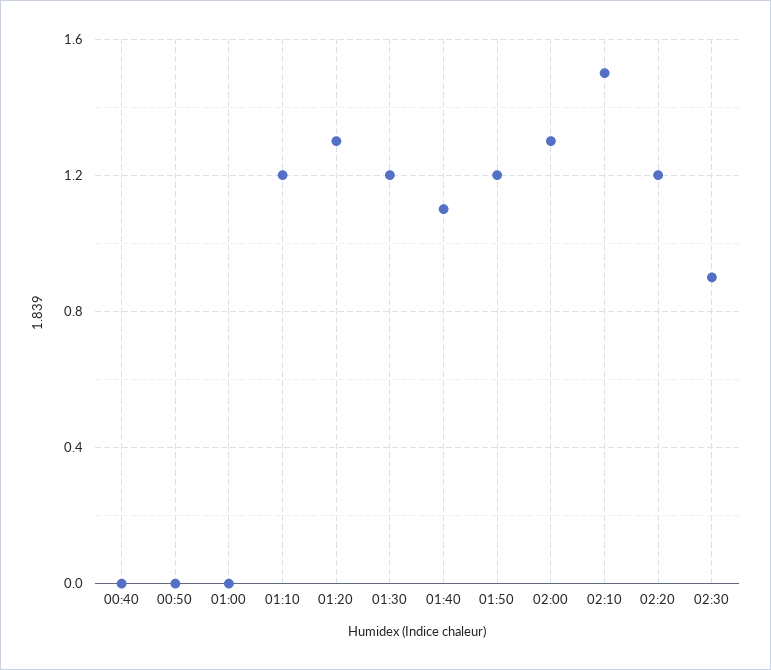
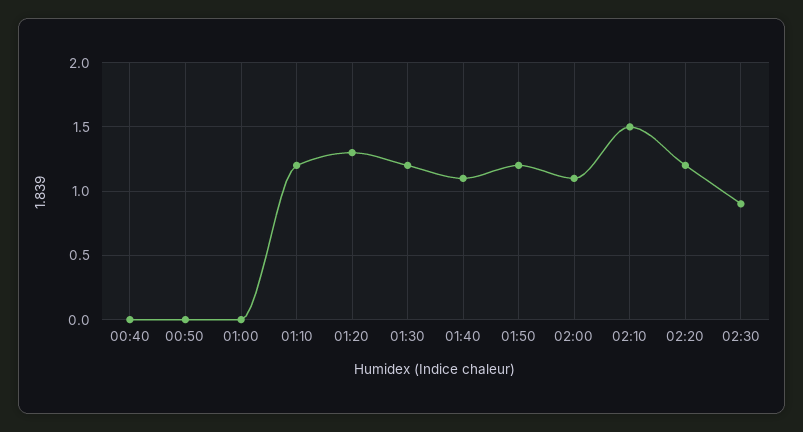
  {
    "00:40": 0,
    "00:50": 0,
    "01:00": 0,
    "01:10": 1.2,
    "01:20": 1.3,
    "01:30": 1.2,
    "01:40": 1.1,
    "01:50": 1.2,
-   "02:00": 1.3,
+   "02:00": 1.1,
    "02:10": 1.5,
    "02:20": 1.2,
    "02:30": 0.9
  }

